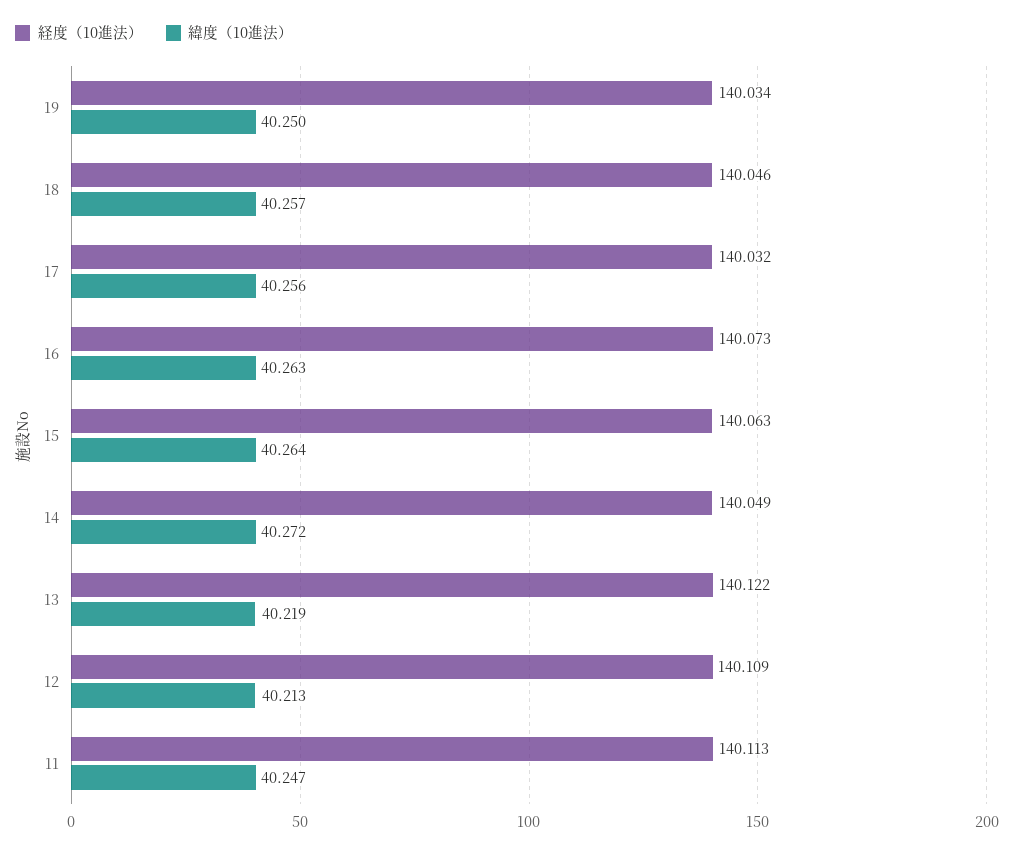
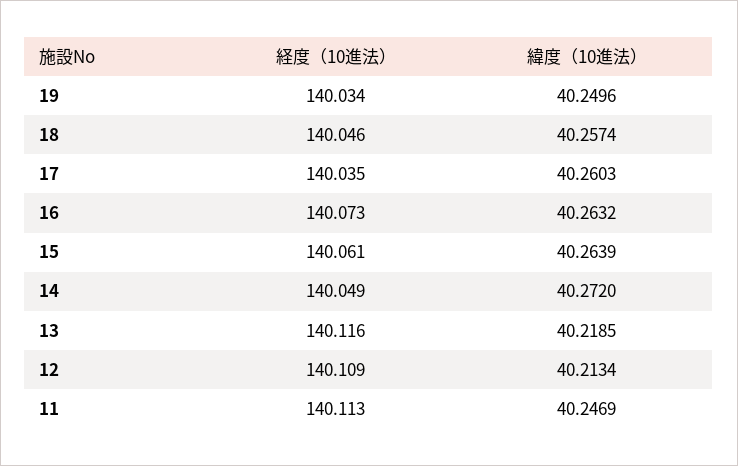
  {
    "経度（10進法）": {
      "19": 140.034,
      "18": 140.046,
-     "17": 140.032,
+     "17": 140.035,
      "16": 140.073,
-     "15": 140.063,
+     "15": 140.061,
      "14": 140.049,
-     "13": 140.122,
+     "13": 140.116,
      "12": 140.109,
      "11": 140.113
    },
    "緯度（10進法）": {
      "19": 40.2496,
      "18": 40.2574,
-     "17": 40.256,
+     "17": 40.2603,
      "16": 40.2632,
      "15": 40.2639,
      "14": 40.272,
      "13": 40.2185,
      "12": 40.2134,
      "11": 40.2469
    }
  }

